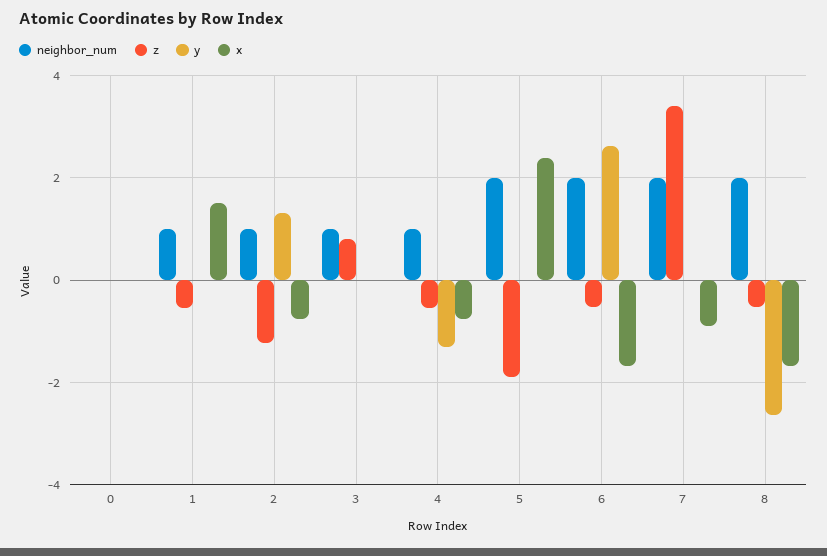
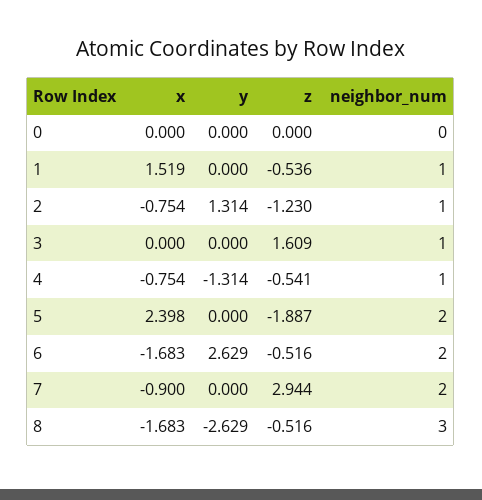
  {
    "neighbor_num": {
      "0": 0,
      "1": 1,
      "2": 1,
      "3": 1,
      "4": 1,
      "5": 2,
      "6": 2,
      "7": 2,
-     "8": 2
+     "8": 3
    },
    "z": {
      "0": 0,
      "1": -0.536,
      "2": -1.23,
-     "3": 0.8,
+     "3": 1.609,
      "4": -0.541,
      "5": -1.887,
      "6": -0.516,
-     "7": 3.4,
+     "7": 2.944,
      "8": -0.516
    },
    "y": {
      "0": 0,
      "1": 0,
      "2": 1.314,
      "3": 0,
      "4": -1.314,
      "5": 0,
      "6": 2.629,
      "7": 0,
      "8": -2.629
    },
    "x": {
      "0": 0,
      "1": 1.519,
      "2": -0.754,
      "3": 0,
      "4": -0.754,
      "5": 2.398,
      "6": -1.683,
      "7": -0.9,
      "8": -1.683
    }
  }

